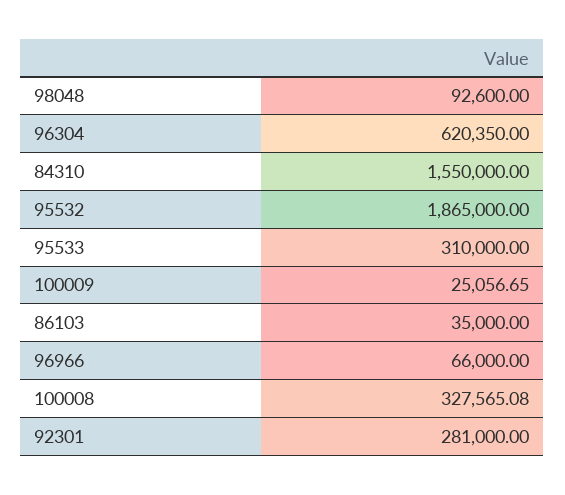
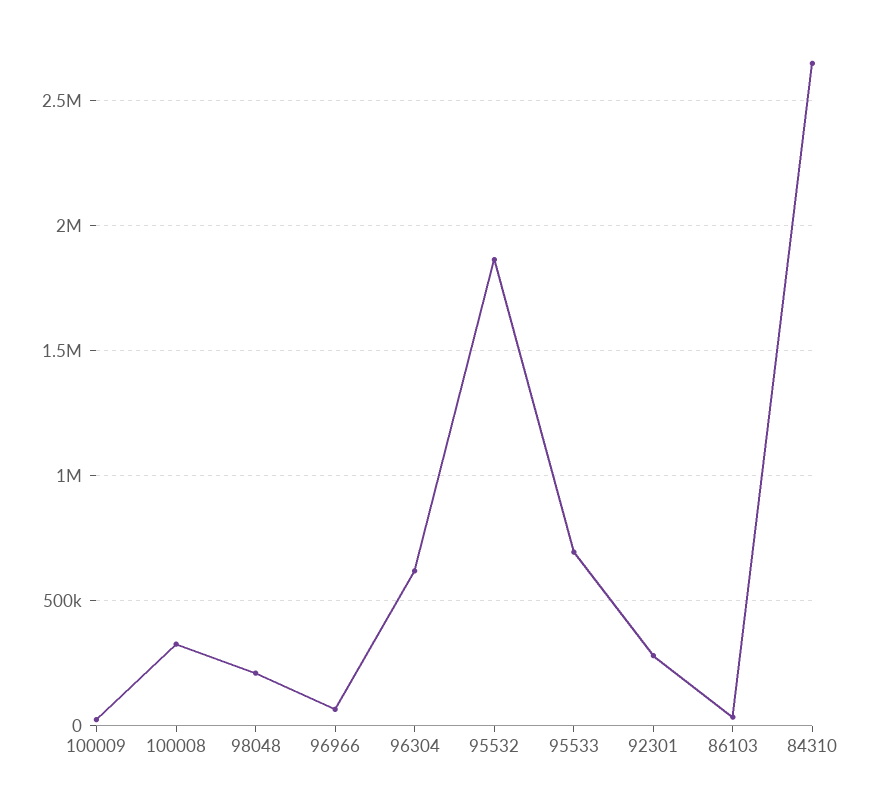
  {
-   "98048": 92600,
+   "98048": 200000,
    "96304": 620350,
-   "84310": 1550000,
+   "84310": 2650000,
    "95532": 1865000,
-   "95533": 310000,
+   "95533": 700000,
    "100009": 25056.65,
    "86103": 35000,
    "96966": 66000,
    "100008": 327565.08,
    "92301": 281000
  }

